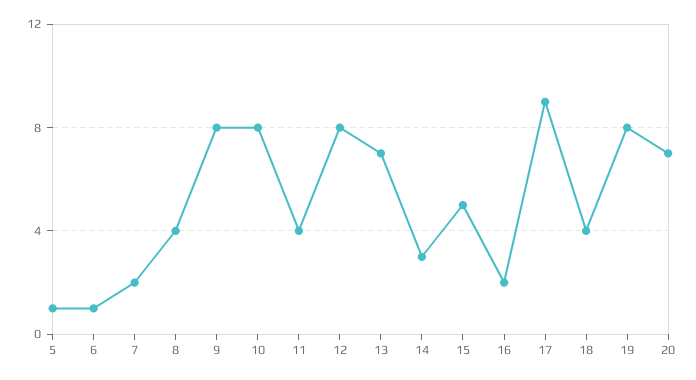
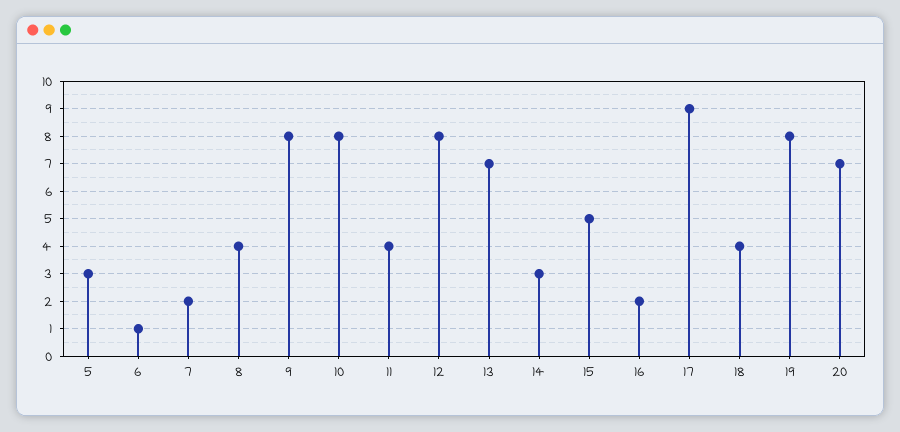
  {
-   "5": 1,
+   "5": 3,
    "6": 1,
    "7": 2,
    "8": 4,
    "9": 8,
    "10": 8,
    "11": 4,
    "12": 8,
    "13": 7,
    "14": 3,
    "15": 5,
    "16": 2,
    "17": 9,
    "18": 4,
    "19": 8,
    "20": 7
  }

